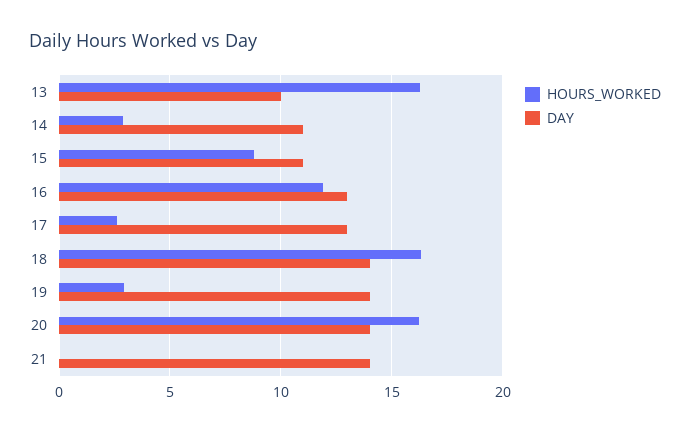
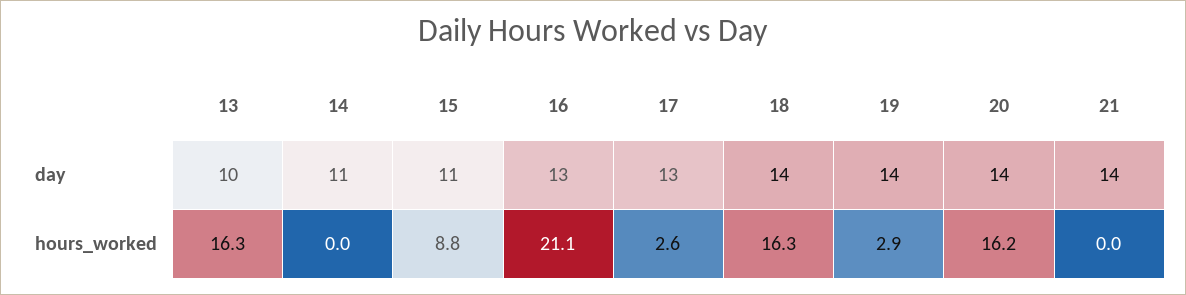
  {
    "HOURS_WORKED": {
      "13": 16.3,
-     "14": 3,
+     "14": 0,
      "15": 8.8,
-     "16": 12,
+     "16": 21.1,
      "17": 2.6,
      "18": 16.3,
      "19": 2.9,
      "20": 16.2,
      "21": 0
    },
    "DAY": {
      "13": 10,
      "14": 11,
      "15": 11,
      "16": 13,
      "17": 13,
      "18": 14,
      "19": 14,
      "20": 14,
      "21": 14
    }
  }

